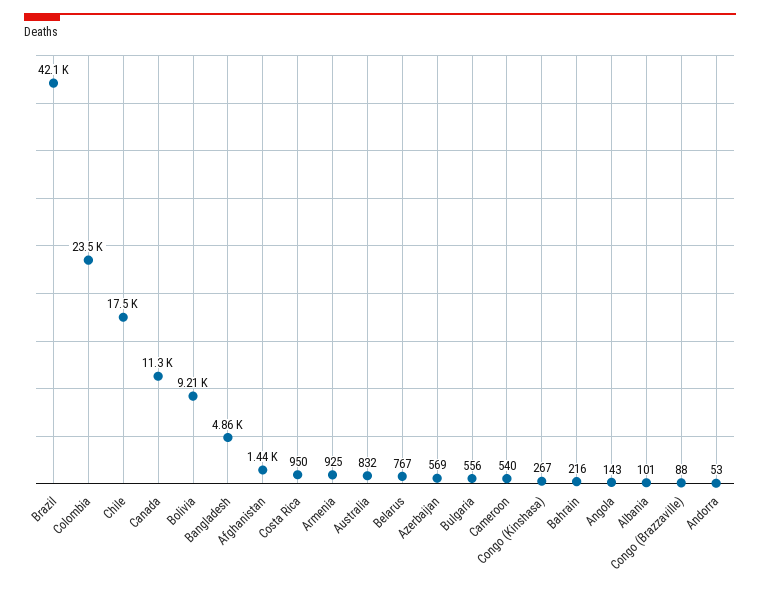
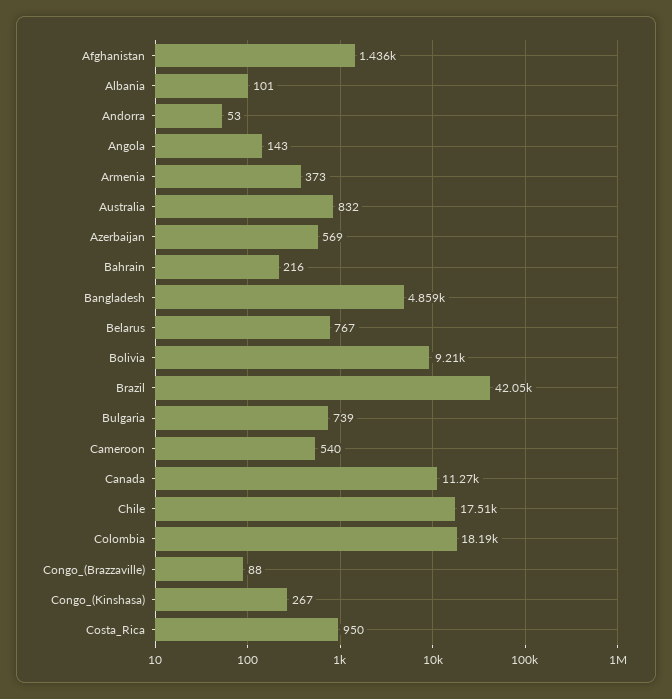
  {
    "Brazil": 42050,
-   "Colombia": 23500,
+   "Colombia": 18190,
    "Chile": 17510,
    "Canada": 11270,
    "Bolivia": 9210,
    "Bangladesh": 4859,
    "Afghanistan": 1436,
    "Costa Rica": 950,
-   "Armenia": 925,
+   "Armenia": 373,
    "Australia": 832,
    "Belarus": 767,
    "Azerbaijan": 569,
-   "Bulgaria": 556,
+   "Bulgaria": 739,
    "Cameroon": 540,
    "Congo (Kinshasa)": 267,
    "Bahrain": 216,
    "Angola": 143,
    "Albania": 101,
    "Congo (Brazzaville)": 88,
    "Andorra": 53
  }

